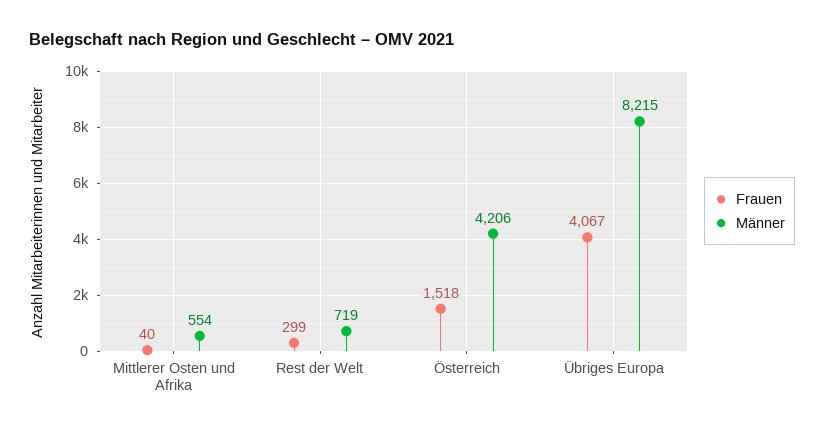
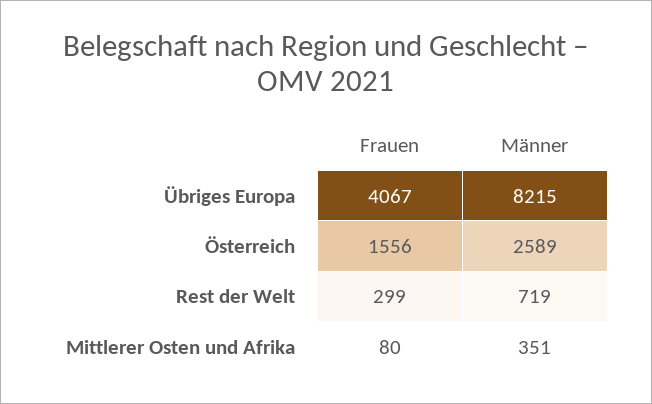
  {
    "Frauen": {
-     "Mittlerer Osten und Afrika": 40,
+     "Mittlerer Osten und Afrika": 80,
      "Rest der Welt": 299,
-     "Österreich": 1518,
+     "Österreich": 1556,
      "Übriges Europa": 4067
    },
    "Männer": {
-     "Mittlerer Osten und Afrika": 554,
+     "Mittlerer Osten und Afrika": 351,
      "Rest der Welt": 719,
-     "Österreich": 4206,
+     "Österreich": 2589,
      "Übriges Europa": 8215
    }
  }

